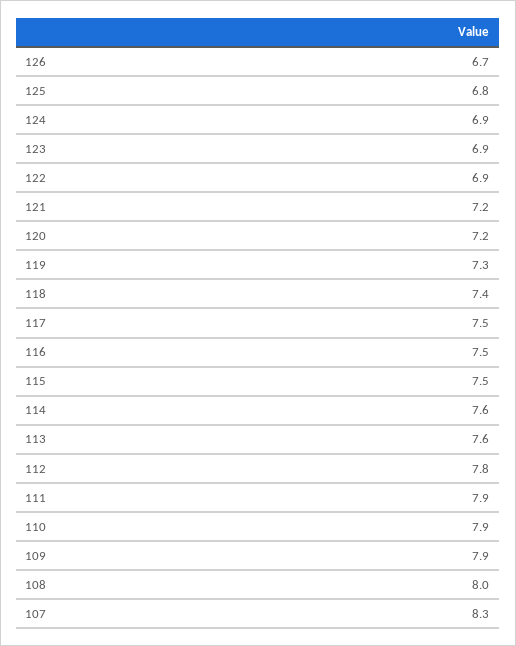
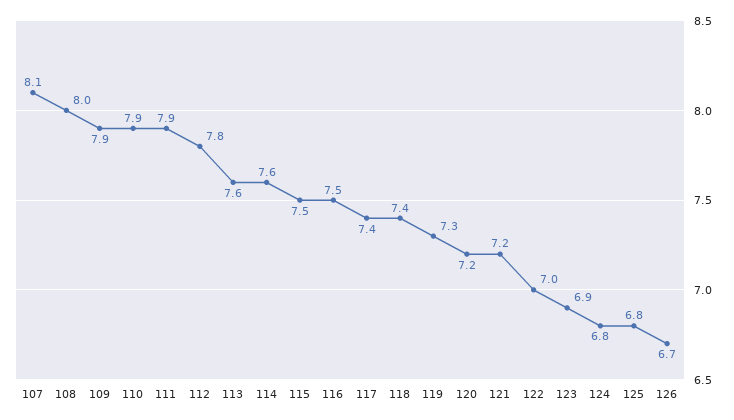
  {
    "126": 6.7,
    "125": 6.8,
-   "124": 6.9,
+   "124": 6.8,
    "123": 6.9,
-   "122": 6.9,
+   "122": 7,
    "121": 7.2,
    "120": 7.2,
    "119": 7.3,
    "118": 7.4,
-   "117": 7.5,
+   "117": 7.4,
    "116": 7.5,
    "115": 7.5,
    "114": 7.6,
    "113": 7.6,
    "112": 7.8,
    "111": 7.9,
    "110": 7.9,
    "109": 7.9,
    "108": 8,
-   "107": 8.3
+   "107": 8.1
  }

